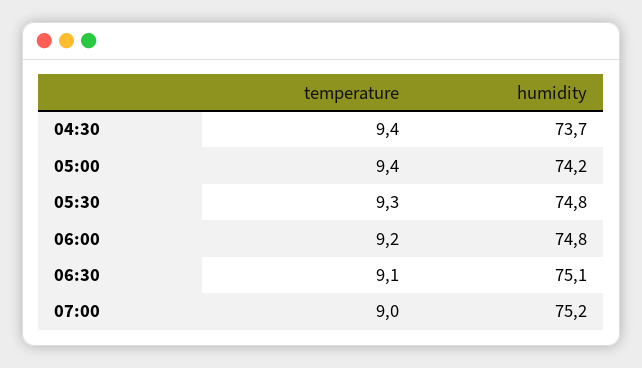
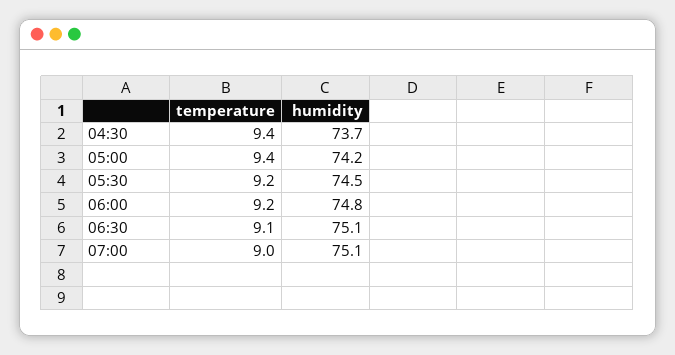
  {
    "temperature": {
      "04:30": 9.4,
      "05:00": 9.4,
-     "05:30": 9.3,
+     "05:30": 9.2,
      "06:00": 9.2,
      "06:30": 9.1,
      "07:00": 9
    },
    "humidity": {
      "04:30": 73.7,
      "05:00": 74.2,
-     "05:30": 74.8,
+     "05:30": 74.5,
      "06:00": 74.8,
      "06:30": 75.1,
-     "07:00": 75.2
+     "07:00": 75.1
    }
  }

